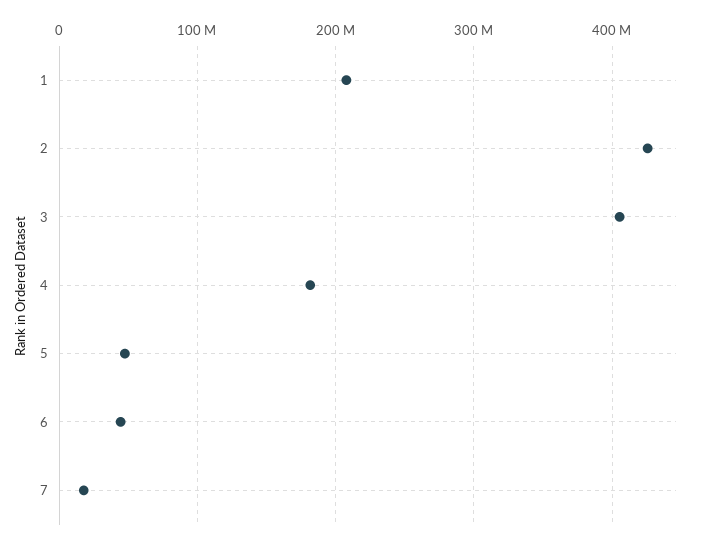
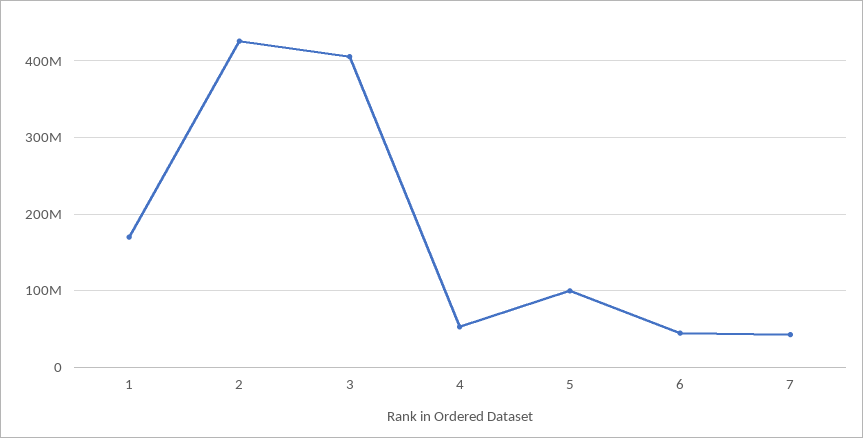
  {
-   "1": 210000000,
+   "1": 170000000,
    "2": 430000000,
    "3": 410000000,
-   "4": 180000000,
+   "4": 50000000,
-   "5": 50000000,
+   "5": 100000000,
    "6": 40000000,
-   "7": 20000000
+   "7": 40000000
  }

